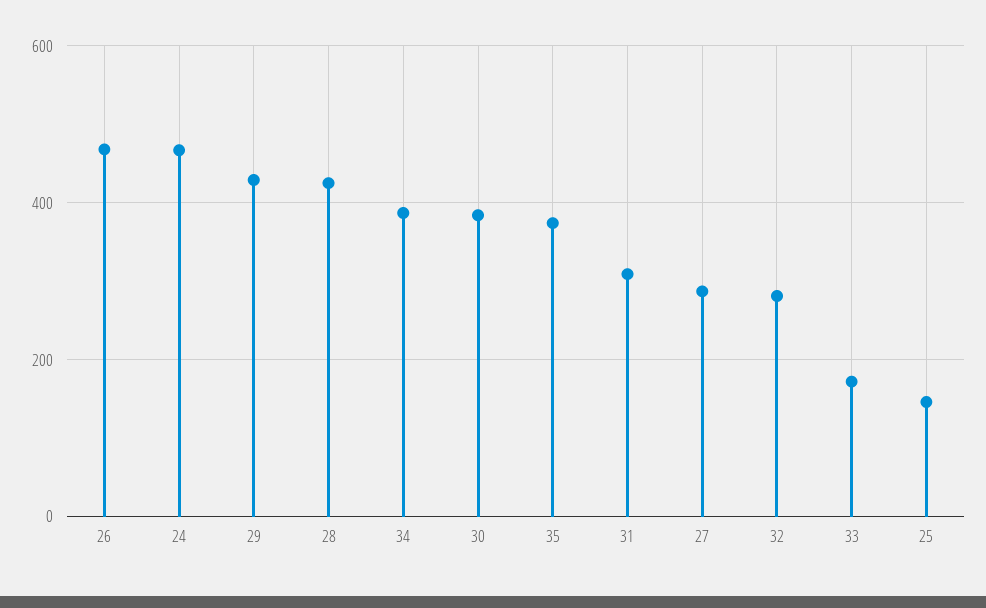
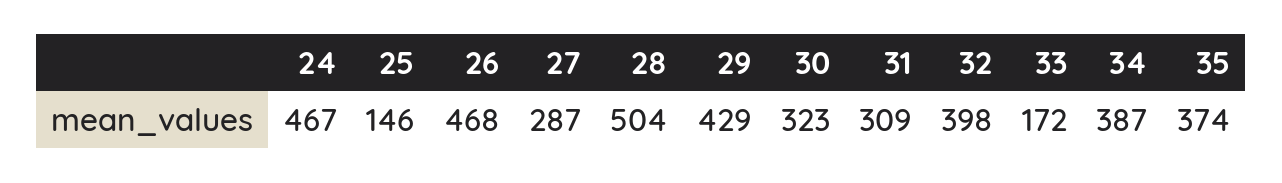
  {
    "26": 468,
    "24": 467,
    "29": 429,
-   "28": 420,
+   "28": 504,
    "34": 387,
-   "30": 380,
+   "30": 323,
    "35": 374,
    "31": 309,
    "27": 287,
-   "32": 280,
+   "32": 398,
    "33": 172,
    "25": 146
  }

